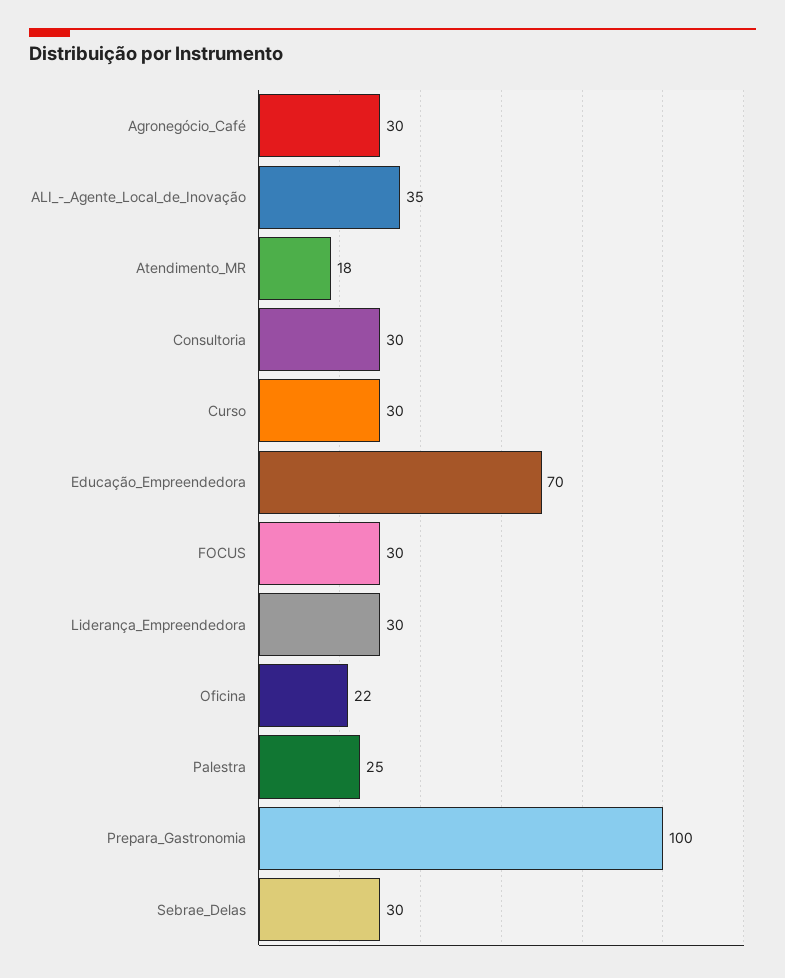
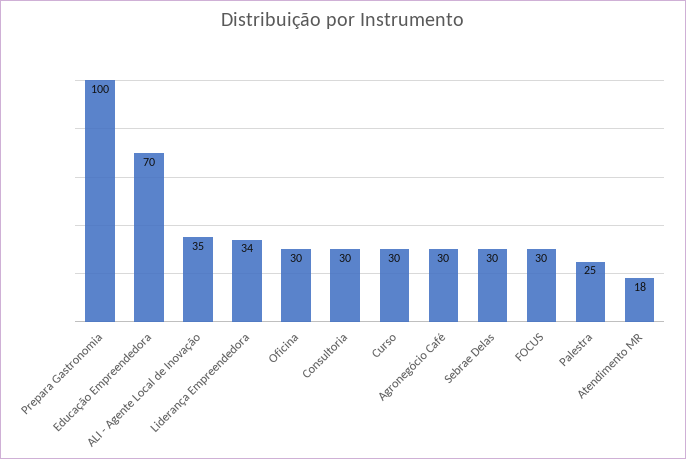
  {
    "Agronegócio_Café": 30,
    "ALI_-_Agente_Local_de_Inovação": 35,
    "Atendimento_MR": 18,
    "Consultoria": 30,
    "Curso": 30,
    "Educação_Empreendedora": 70,
    "FOCUS": 30,
-   "Liderança_Empreendedora": 30,
+   "Liderança_Empreendedora": 34,
-   "Oficina": 22,
+   "Oficina": 30,
    "Palestra": 25,
    "Prepara_Gastronomia": 100,
    "Sebrae_Delas": 30
  }

